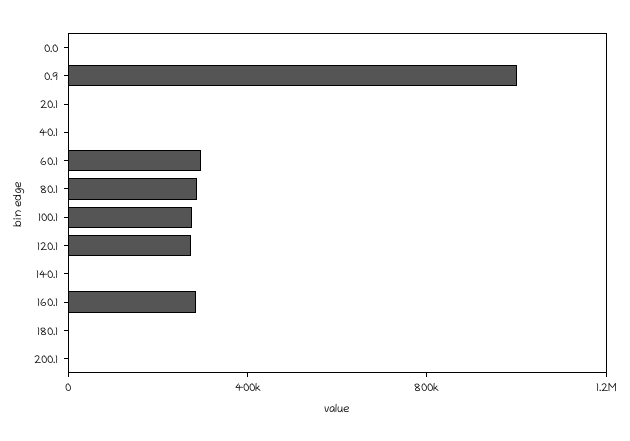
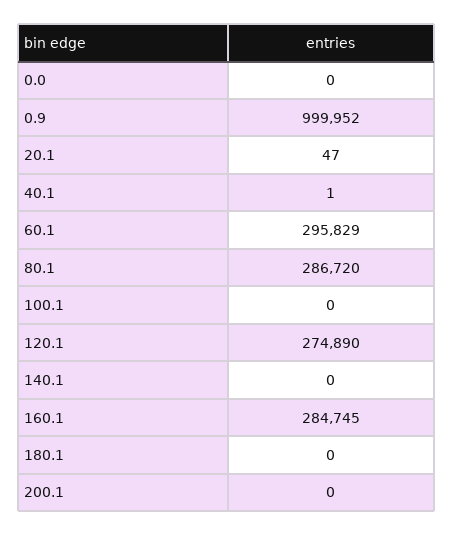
  {
    "0.0": 0,
    "0.9": 999952,
    "20.1": 47,
    "40.1": 1,
    "60.1": 295829,
    "80.1": 286720,
-   "100.1": 300000,
+   "100.1": 0,
    "120.1": 274890,
    "140.1": 0,
    "160.1": 284745,
    "180.1": 0,
    "200.1": 0
  }

